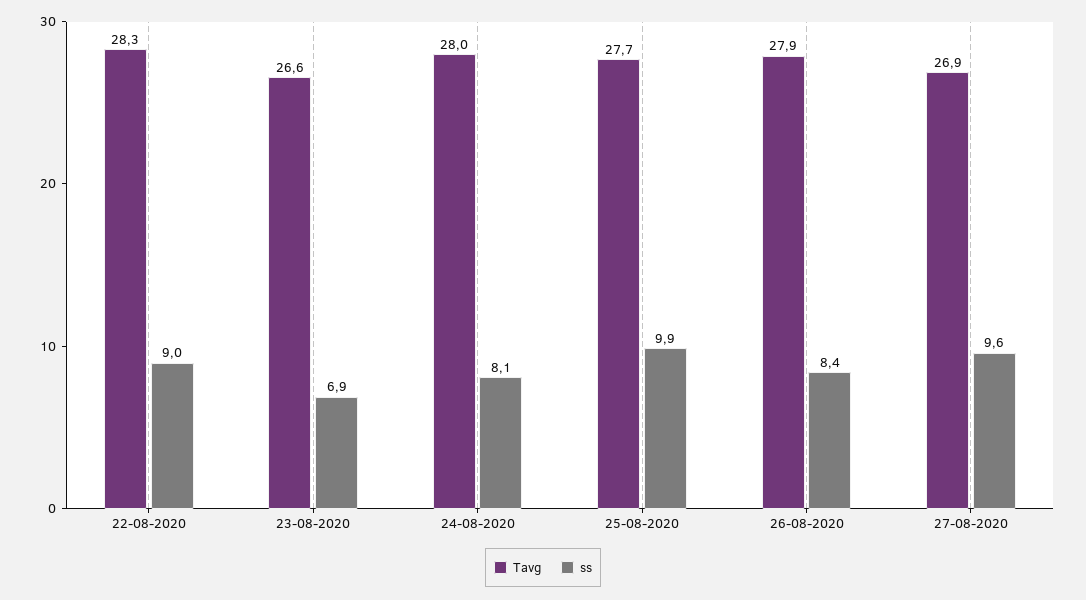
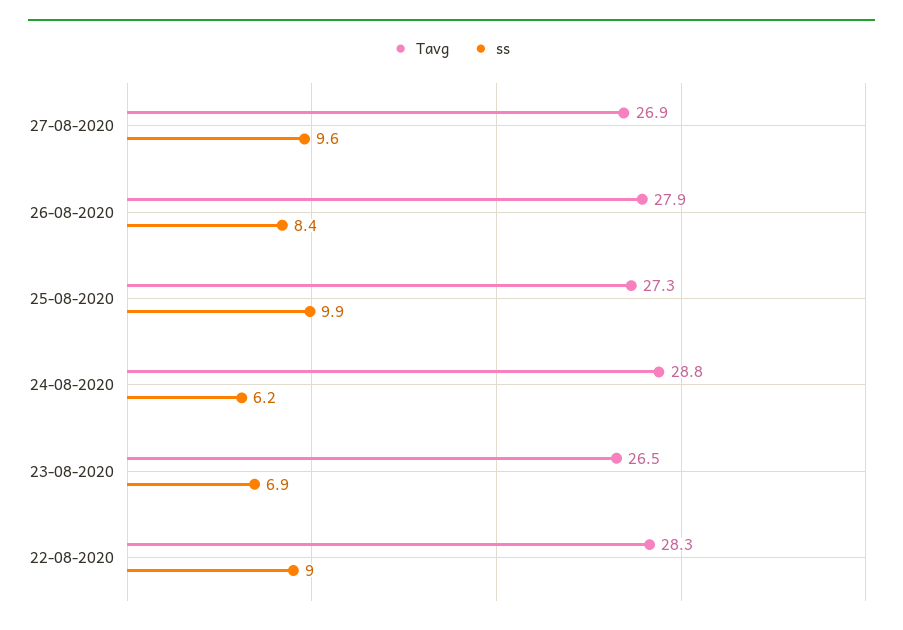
  {
    "Tavg": {
      "22-08-2020": 28.3,
-     "23-08-2020": 26.6,
+     "23-08-2020": 26.5,
-     "24-08-2020": 28,
+     "24-08-2020": 28.8,
-     "25-08-2020": 27.7,
+     "25-08-2020": 27.3,
      "26-08-2020": 27.9,
      "27-08-2020": 26.9
    },
    "ss": {
      "22-08-2020": 9,
      "23-08-2020": 6.9,
-     "24-08-2020": 8.1,
+     "24-08-2020": 6.2,
      "25-08-2020": 9.9,
      "26-08-2020": 8.4,
      "27-08-2020": 9.6
    }
  }

